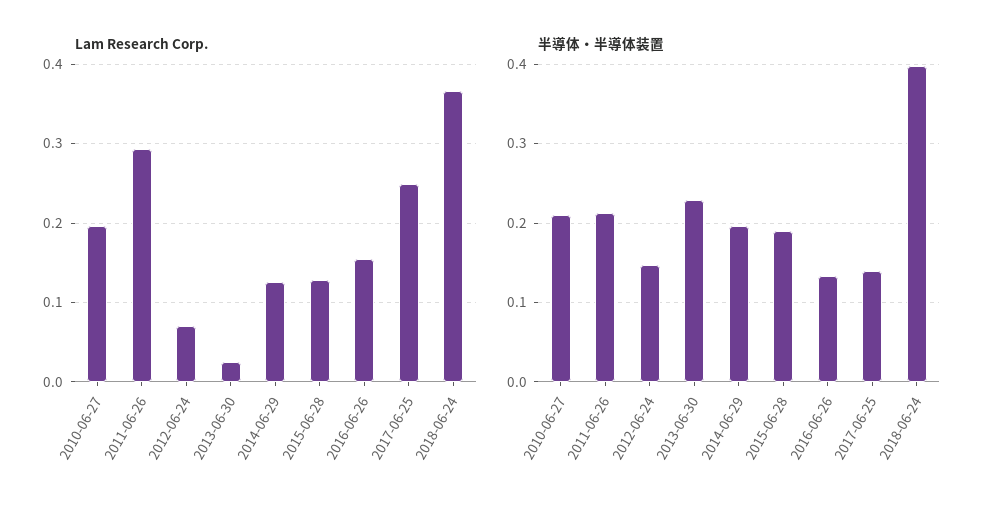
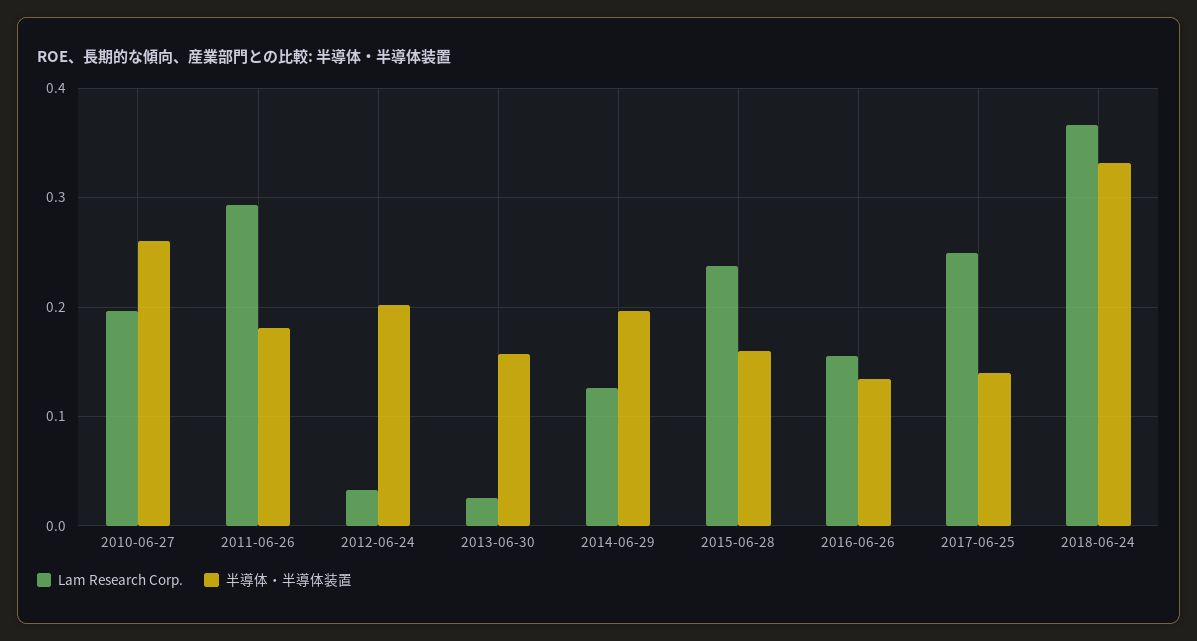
  {
    "Lam Research Corp.": {
      "2010-06-27": 0.2,
      "2011-06-26": 0.29,
-     "2012-06-24": 0.07,
+     "2012-06-24": 0.03,
      "2013-06-30": 0.03,
      "2014-06-29": 0.13,
-     "2015-06-28": 0.13,
+     "2015-06-28": 0.24,
      "2016-06-26": 0.16,
      "2017-06-25": 0.25,
      "2018-06-24": 0.37
    },
    "半導体・半導体装置": {
-     "2010-06-27": 0.21,
+     "2010-06-27": 0.26,
-     "2011-06-26": 0.21,
+     "2011-06-26": 0.18,
-     "2012-06-24": 0.15,
+     "2012-06-24": 0.2,
-     "2013-06-30": 0.23,
+     "2013-06-30": 0.16,
      "2014-06-29": 0.2,
-     "2015-06-28": 0.19,
+     "2015-06-28": 0.16,
      "2016-06-26": 0.13,
      "2017-06-25": 0.14,
-     "2018-06-24": 0.4
+     "2018-06-24": 0.33
    }
  }

